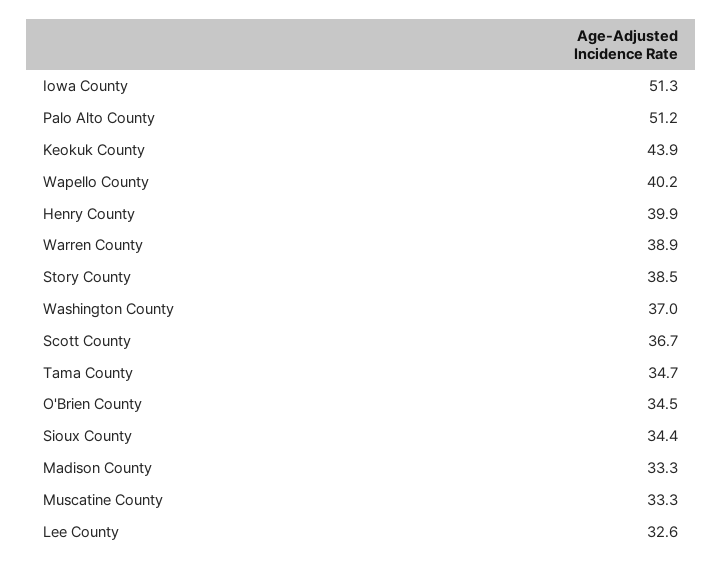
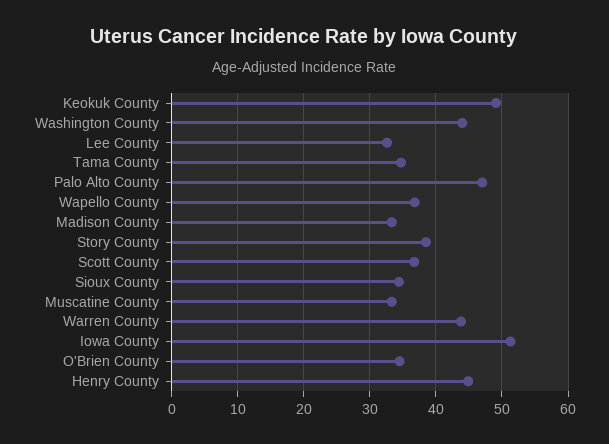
  {
    "Iowa County": 51.3,
-   "Palo Alto County": 51.2,
+   "Palo Alto County": 47,
-   "Keokuk County": 43.9,
+   "Keokuk County": 49,
-   "Wapello County": 40.2,
+   "Wapello County": 37,
-   "Henry County": 39.9,
+   "Henry County": 45,
-   "Warren County": 38.9,
+   "Warren County": 44,
    "Story County": 38.5,
-   "Washington County": 37,
+   "Washington County": 44,
    "Scott County": 36.7,
    "Tama County": 34.7,
    "O'Brien County": 34.5,
    "Sioux County": 34.4,
    "Madison County": 33.3,
    "Muscatine County": 33.3,
    "Lee County": 32.6
  }

